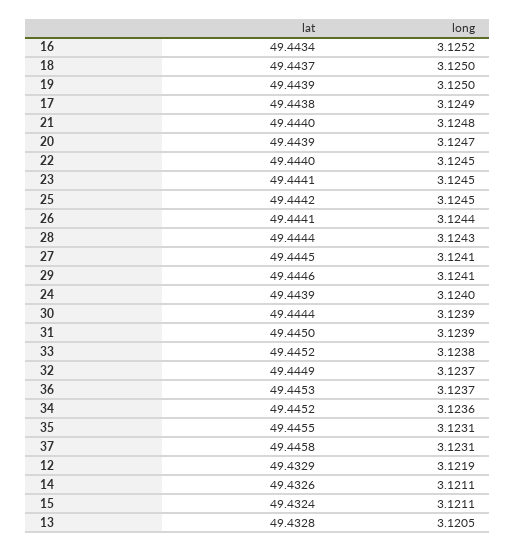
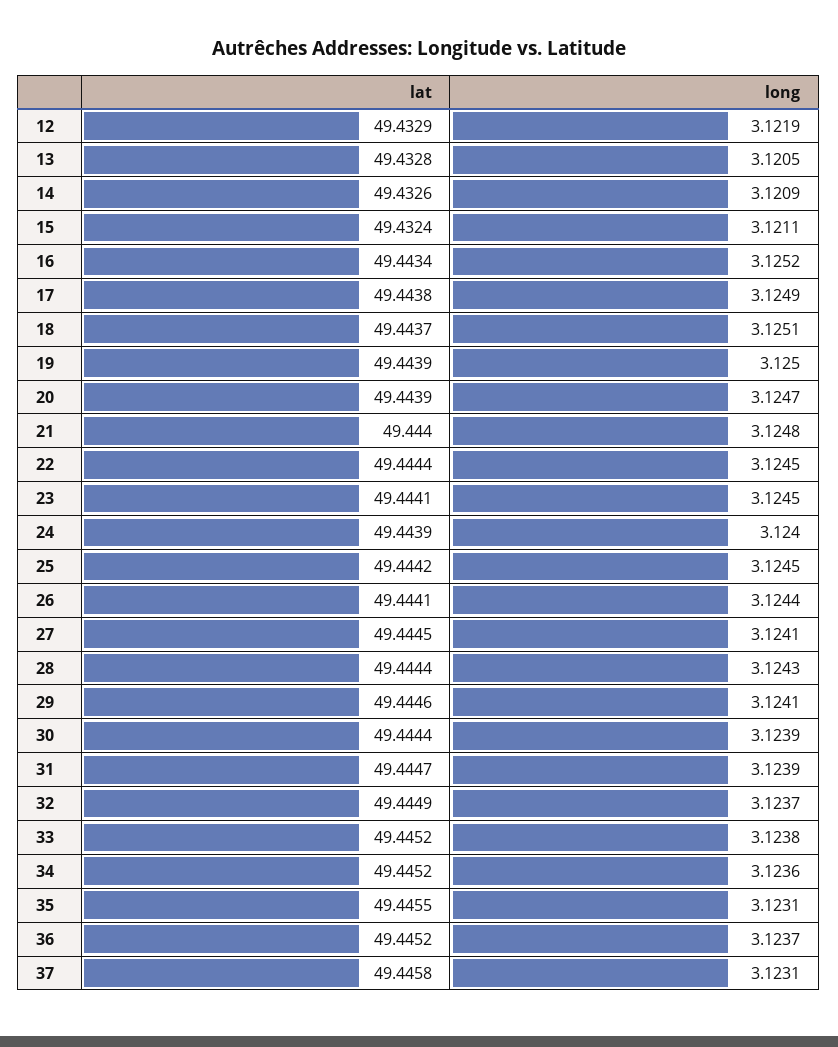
  {
    "lat": {
      "16": 49.4434,
      "18": 49.4437,
      "19": 49.4439,
      "17": 49.4438,
      "21": 49.444,
      "20": 49.4439,
-     "22": 49.444,
+     "22": 49.4444,
      "23": 49.4441,
      "25": 49.4442,
      "26": 49.4441,
      "28": 49.4444,
      "27": 49.4445,
      "29": 49.4446,
      "24": 49.4439,
      "30": 49.4444,
-     "31": 49.445,
+     "31": 49.4447,
      "33": 49.4452,
      "32": 49.4449,
-     "36": 49.4453,
+     "36": 49.4452,
      "34": 49.4452,
      "35": 49.4455,
      "37": 49.4458,
      "12": 49.4329,
      "14": 49.4326,
      "15": 49.4324,
      "13": 49.4328
    },
    "long": {
      "16": 3.1252,
-     "18": 3.125,
+     "18": 3.1251,
      "19": 3.125,
      "17": 3.1249,
      "21": 3.1248,
      "20": 3.1247,
      "22": 3.1245,
      "23": 3.1245,
      "25": 3.1245,
      "26": 3.1244,
      "28": 3.1243,
      "27": 3.1241,
      "29": 3.1241,
      "24": 3.124,
      "30": 3.1239,
      "31": 3.1239,
      "33": 3.1238,
      "32": 3.1237,
      "36": 3.1237,
      "34": 3.1236,
      "35": 3.1231,
      "37": 3.1231,
      "12": 3.1219,
-     "14": 3.1211,
+     "14": 3.1209,
      "15": 3.1211,
      "13": 3.1205
    }
  }

